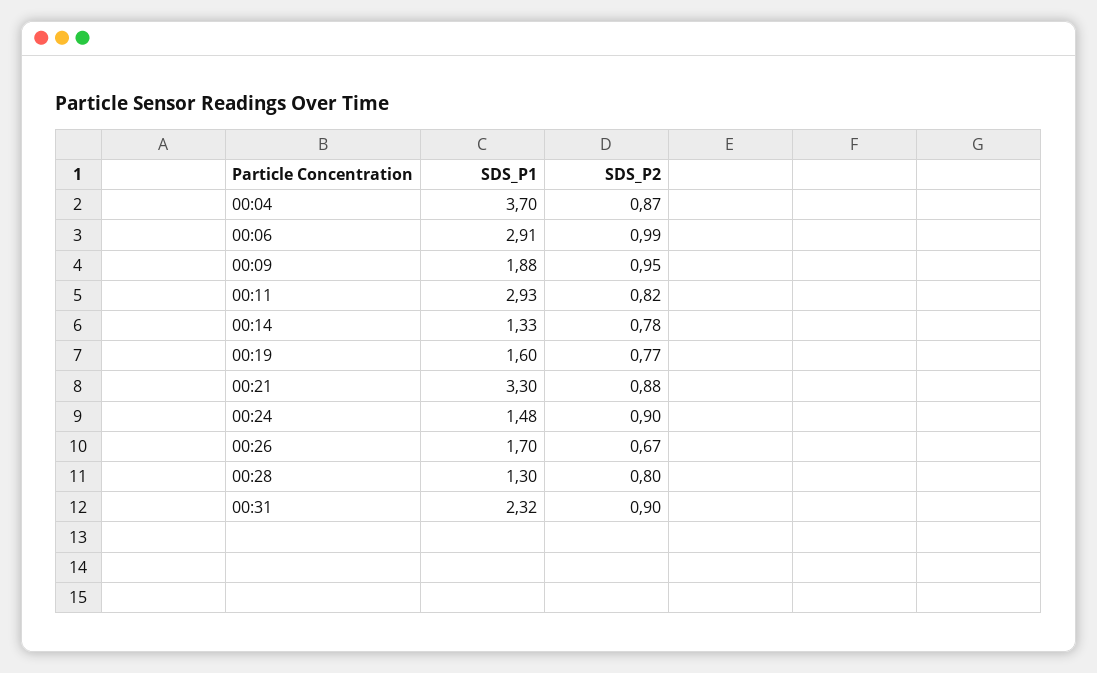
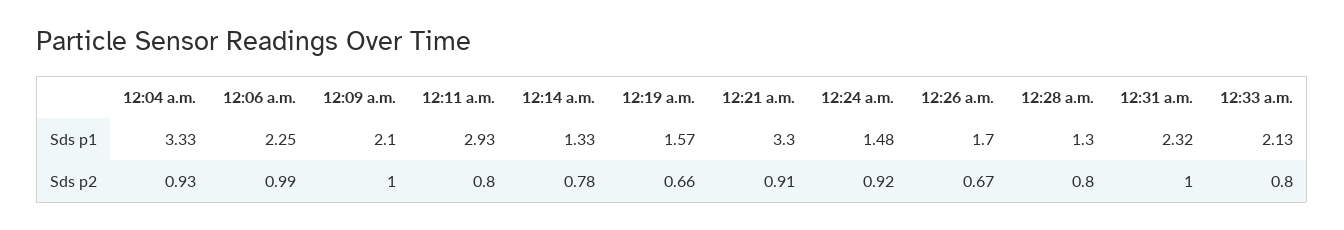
  {
    "SDS_P1": {
-     "00:04": 3.7,
+     "00:04": 3.33,
-     "00:06": 2.91,
+     "00:06": 2.25,
-     "00:09": 1.88,
+     "00:09": 2.1,
      "00:11": 2.93,
      "00:14": 1.33,
-     "00:19": 1.6,
+     "00:19": 1.57,
      "00:21": 3.3,
      "00:24": 1.48,
      "00:26": 1.7,
      "00:28": 1.3,
-     "00:31": 2.32
+     "00:31": 2.32,
+     "12:33 a.m.": 2.13
    },
    "SDS_P2": {
-     "00:04": 0.87,
+     "00:04": 0.93,
      "00:06": 0.99,
-     "00:09": 0.95,
+     "00:09": 1,
-     "00:11": 0.82,
+     "00:11": 0.8,
      "00:14": 0.78,
-     "00:19": 0.77,
+     "00:19": 0.66,
-     "00:21": 0.88,
+     "00:21": 0.91,
-     "00:24": 0.9,
+     "00:24": 0.92,
      "00:26": 0.67,
      "00:28": 0.8,
-     "00:31": 0.9
+     "00:31": 1,
+     "12:33 a.m.": 0.8
    }
  }

